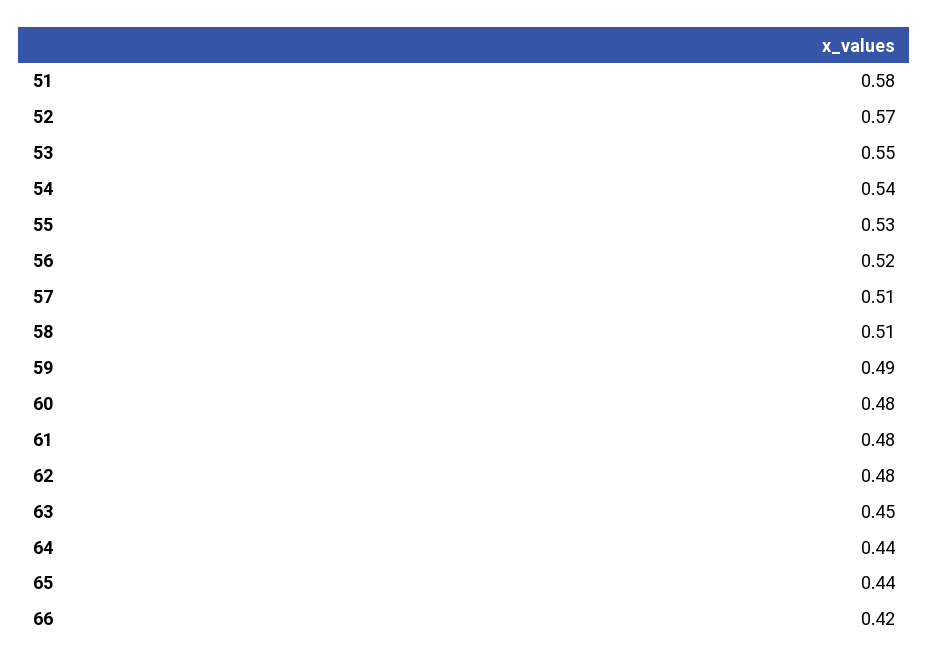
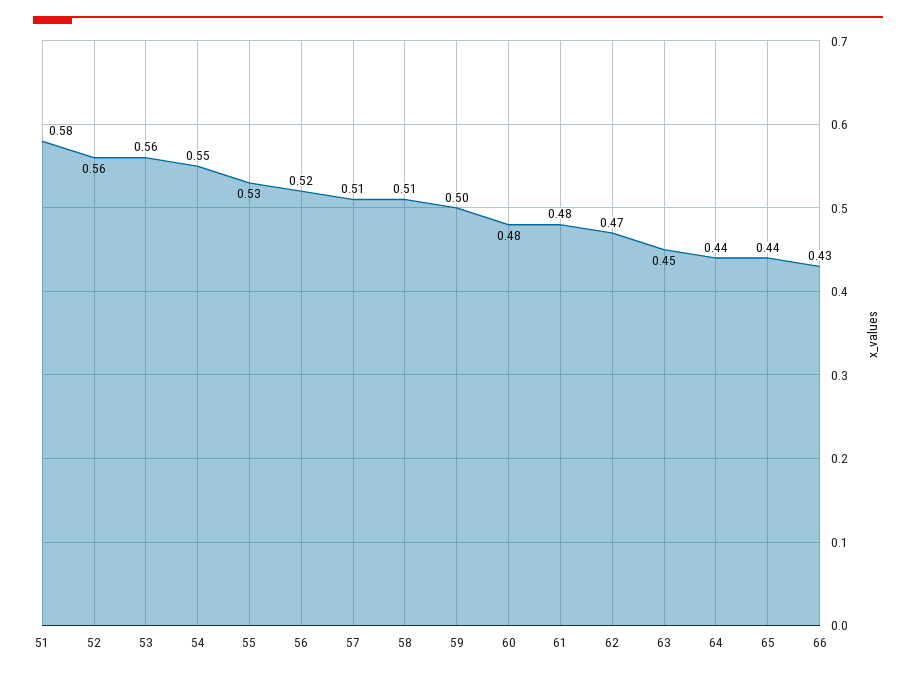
  {
    "51": 0.58,
-   "52": 0.57,
+   "52": 0.56,
-   "53": 0.55,
+   "53": 0.56,
-   "54": 0.54,
+   "54": 0.55,
    "55": 0.53,
    "56": 0.52,
    "57": 0.51,
    "58": 0.51,
-   "59": 0.49,
+   "59": 0.5,
    "60": 0.48,
    "61": 0.48,
-   "62": 0.48,
+   "62": 0.47,
    "63": 0.45,
    "64": 0.44,
    "65": 0.44,
-   "66": 0.42
+   "66": 0.43
  }

